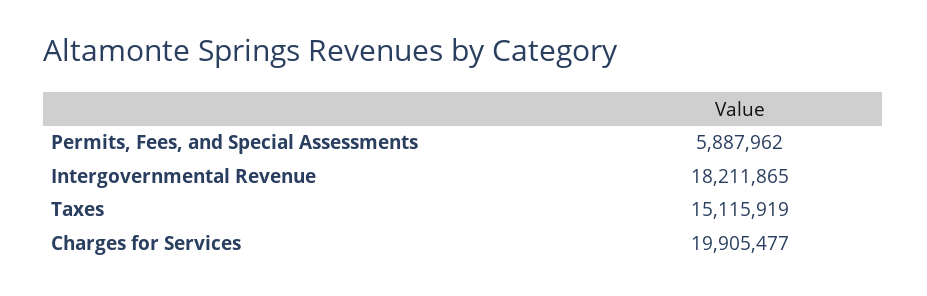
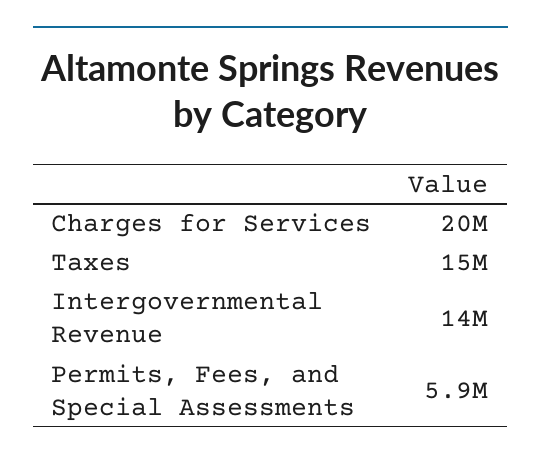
  {
    "Permits, Fees, and Special Assessments": 5887962,
-   "Intergovernmental Revenue": 18211865,
+   "Intergovernmental Revenue": 14000000,
    "Taxes": 15115919,
    "Charges for Services": 19905477
  }

